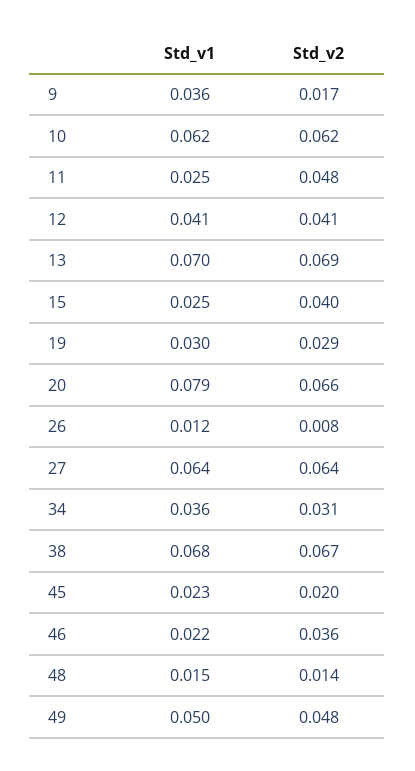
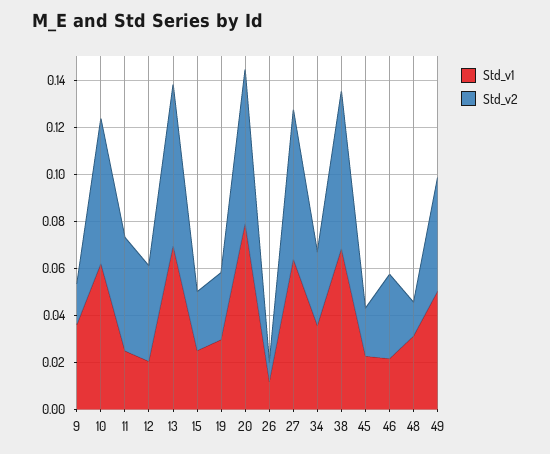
  {
    "Std_v1": {
      "9": 0.036,
      "10": 0.062,
      "11": 0.025,
-     "12": 0.041,
+     "12": 0.02,
      "13": 0.07,
      "15": 0.025,
      "19": 0.03,
      "20": 0.079,
      "26": 0.012,
      "27": 0.064,
      "34": 0.036,
      "38": 0.068,
      "45": 0.023,
      "46": 0.022,
-     "48": 0.015,
+     "48": 0.03,
      "49": 0.05
    },
    "Std_v2": {
      "9": 0.017,
      "10": 0.062,
      "11": 0.048,
      "12": 0.041,
      "13": 0.069,
-     "15": 0.04,
+     "15": 0.025,
      "19": 0.029,
      "20": 0.066,
      "26": 0.008,
      "27": 0.064,
      "34": 0.031,
      "38": 0.067,
      "45": 0.02,
      "46": 0.036,
      "48": 0.014,
      "49": 0.048
    }
  }

